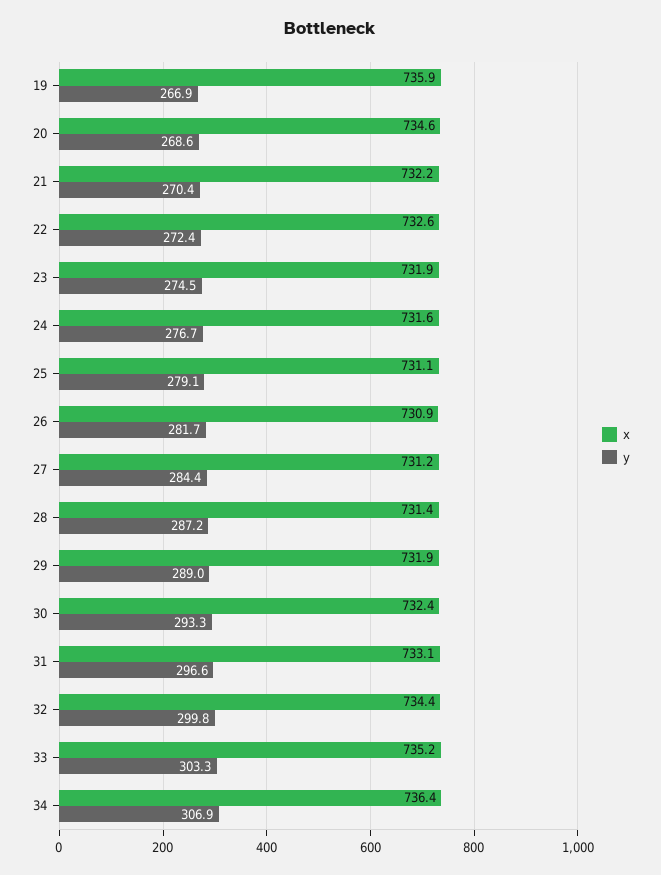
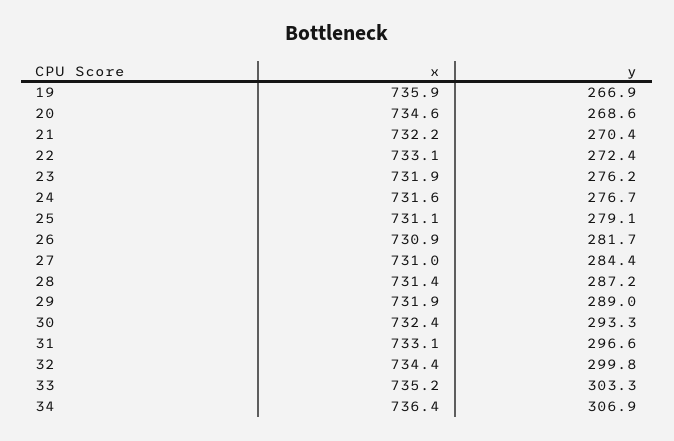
  {
    "x": {
      "19": 735.9,
      "20": 734.6,
      "21": 732.2,
-     "22": 732.6,
+     "22": 733.1,
      "23": 731.9,
      "24": 731.6,
      "25": 731.1,
      "26": 730.9,
-     "27": 731.2,
+     "27": 731,
      "28": 731.4,
      "29": 731.9,
      "30": 732.4,
      "31": 733.1,
      "32": 734.4,
      "33": 735.2,
      "34": 736.4
    },
    "y": {
      "19": 266.9,
      "20": 268.6,
      "21": 270.4,
      "22": 272.4,
-     "23": 274.5,
+     "23": 276.2,
      "24": 276.7,
      "25": 279.1,
      "26": 281.7,
      "27": 284.4,
      "28": 287.2,
      "29": 289,
      "30": 293.3,
      "31": 296.6,
      "32": 299.8,
      "33": 303.3,
      "34": 306.9
    }
  }

